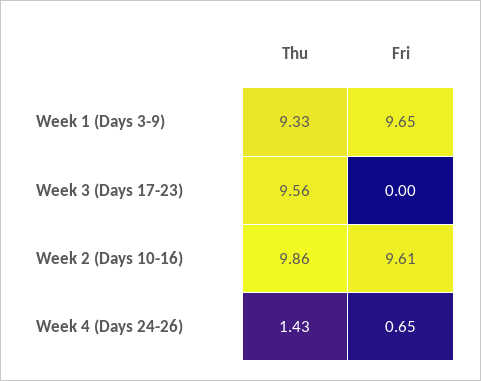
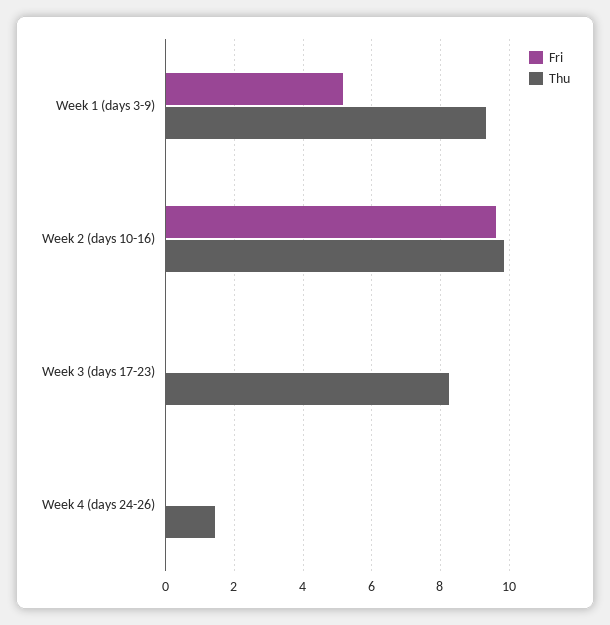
  {
    "Thu": {
      "Week 1 (Days 3-9)": 9.33,
-     "Week 3 (Days 17-23)": 9.56,
+     "Week 3 (Days 17-23)": 8.2,
      "Week 2 (Days 10-16)": 9.86,
      "Week 4 (Days 24-26)": 1.43
    },
    "Fri": {
-     "Week 1 (Days 3-9)": 9.65,
+     "Week 1 (Days 3-9)": 5.2,
      "Week 3 (Days 17-23)": 0,
      "Week 2 (Days 10-16)": 9.61,
-     "Week 4 (Days 24-26)": 0.65
+     "Week 4 (Days 24-26)": 0
    }
  }

